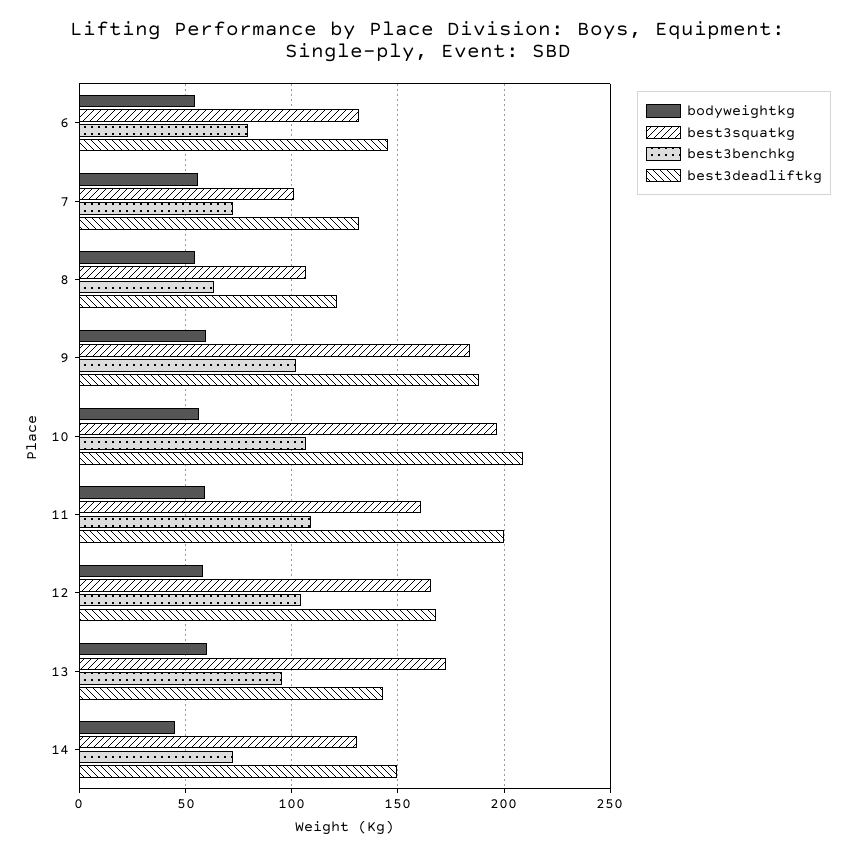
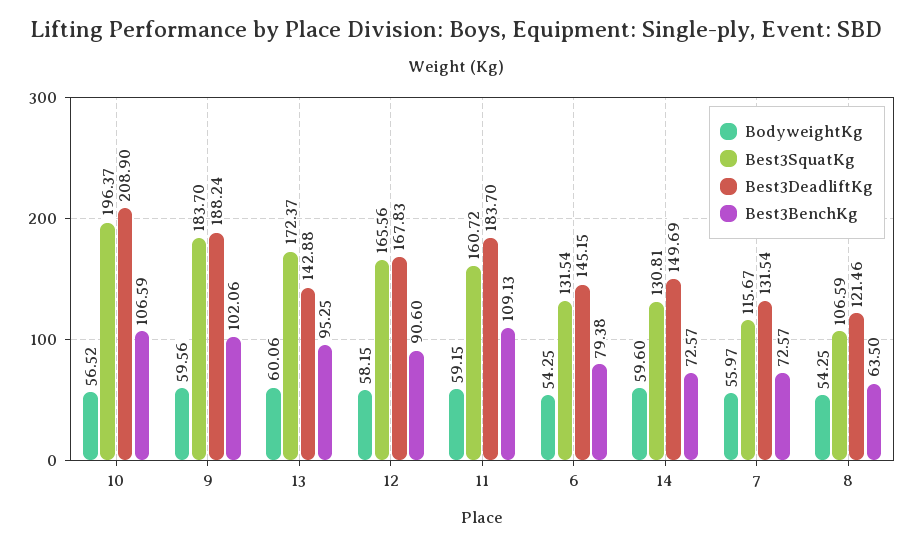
  {
    "bodyweightkg": {
      "6": 54.25,
      "7": 55.97,
      "8": 54.25,
      "9": 59.56,
      "10": 56.52,
      "11": 59.15,
      "12": 58.15,
      "13": 60.06,
-     "14": 45
+     "14": 59.6
    },
    "best3squatkg": {
      "6": 131.54,
-     "7": 100,
+     "7": 115.67,
      "8": 106.59,
      "9": 183.7,
      "10": 196.37,
      "11": 160.72,
      "12": 165.56,
      "13": 172.37,
      "14": 130.81
    },
    "best3benchkg": {
      "6": 79.38,
      "7": 72.57,
      "8": 63.5,
      "9": 102.06,
      "10": 106.59,
      "11": 109.13,
-     "12": 105,
+     "12": 90.6,
      "13": 95.25,
      "14": 72.57
    },
    "best3deadliftkg": {
      "6": 145.15,
      "7": 131.54,
      "8": 121.46,
      "9": 188.24,
      "10": 208.9,
-     "11": 200,
+     "11": 183.7,
      "12": 167.83,
      "13": 142.88,
      "14": 149.69
    }
  }

